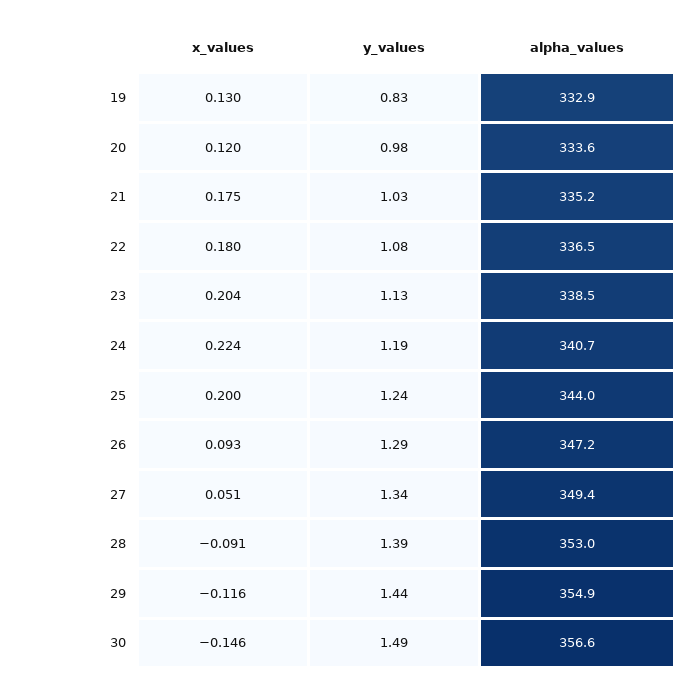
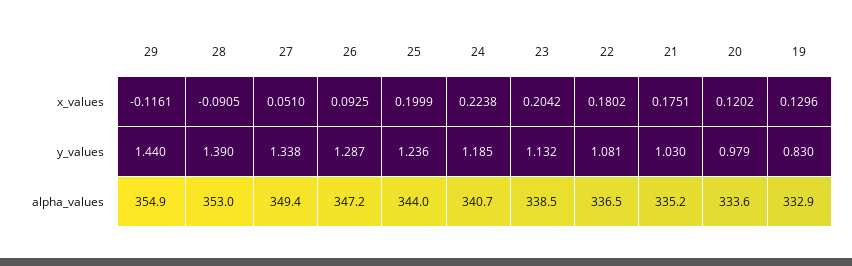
  {
    "x_values": {
      "19": 0.1296,
      "20": 0.1202,
      "21": 0.1751,
      "22": 0.1802,
      "23": 0.2042,
      "24": 0.2238,
      "25": 0.1999,
      "26": 0.0925,
      "27": 0.051,
      "28": -0.0905,
-     "29": -0.1161,
+     "29": -0.1161
-     "30": -0.146
    },
    "y_values": {
      "19": 0.83,
      "20": 0.979,
      "21": 1.03,
      "22": 1.081,
      "23": 1.132,
      "24": 1.185,
      "25": 1.236,
      "26": 1.287,
      "27": 1.338,
      "28": 1.39,
-     "29": 1.44,
+     "29": 1.44
-     "30": 1.49
    },
    "alpha_values": {
      "19": 332.9,
      "20": 333.6,
      "21": 335.2,
      "22": 336.5,
      "23": 338.5,
      "24": 340.7,
      "25": 344,
      "26": 347.2,
      "27": 349.4,
      "28": 353,
-     "29": 354.9,
+     "29": 354.9
-     "30": 356.6
    }
  }

